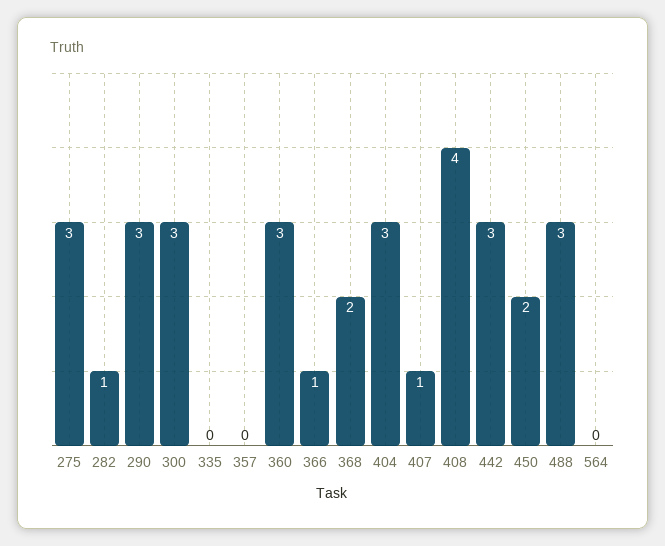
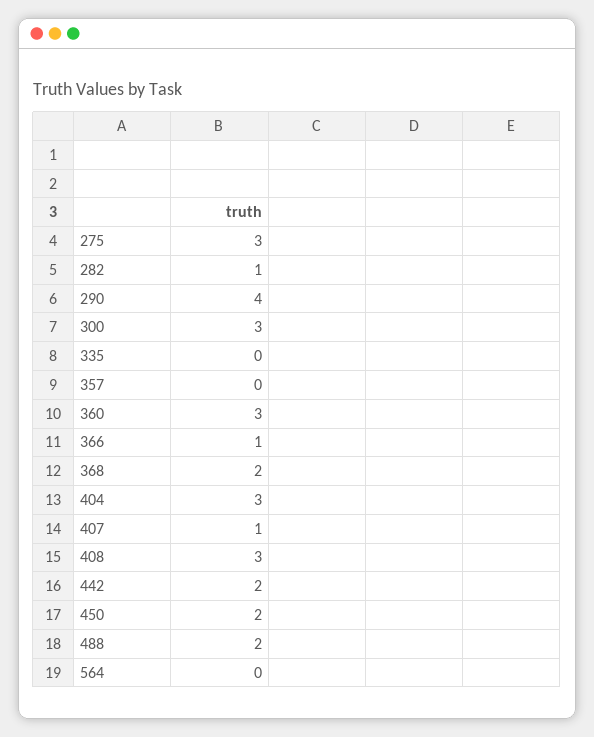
  {
    "275": 3,
    "282": 1,
-   "290": 3,
+   "290": 4,
    "300": 3,
    "335": 0,
    "357": 0,
    "360": 3,
    "366": 1,
    "368": 2,
    "404": 3,
    "407": 1,
-   "408": 4,
+   "408": 3,
-   "442": 3,
+   "442": 2,
    "450": 2,
-   "488": 3,
+   "488": 2,
    "564": 0
  }

